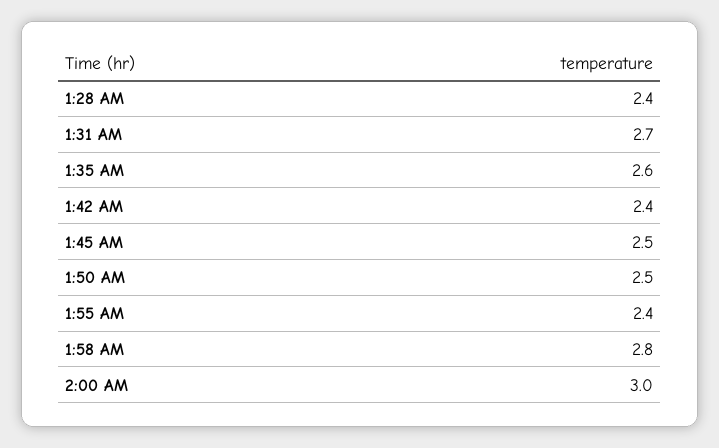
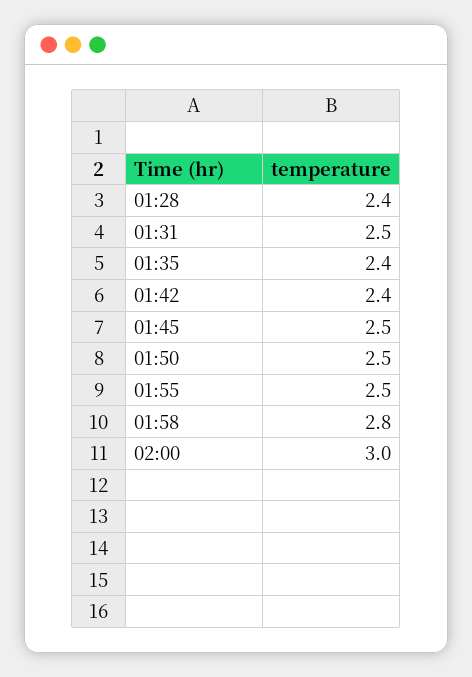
  {
    "1:28 AM": 2.4,
-   "1:31 AM": 2.7,
+   "1:31 AM": 2.5,
-   "1:35 AM": 2.6,
+   "1:35 AM": 2.4,
    "1:42 AM": 2.4,
    "1:45 AM": 2.5,
    "1:50 AM": 2.5,
-   "1:55 AM": 2.4,
+   "1:55 AM": 2.5,
    "1:58 AM": 2.8,
    "2:00 AM": 3
  }

